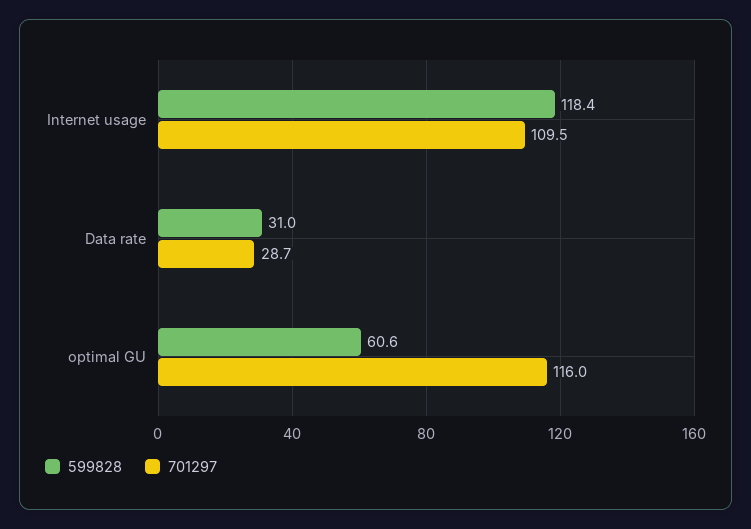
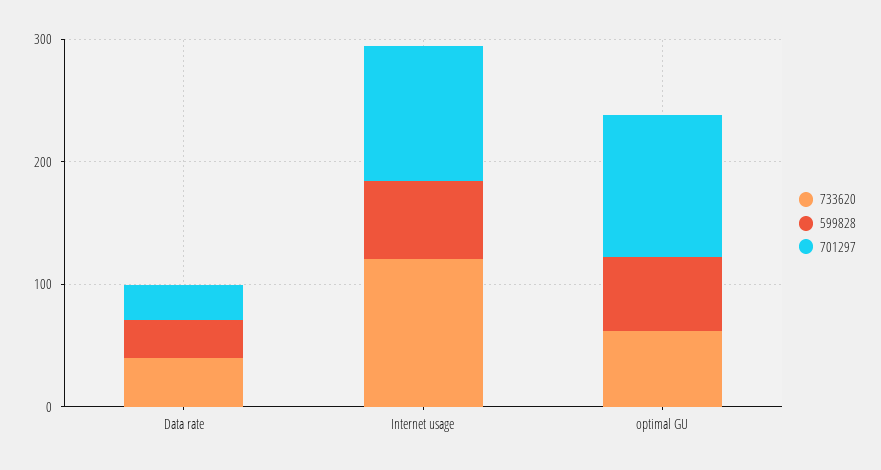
  {
    "599828": {
-     "Internet usage": 118.4,
+     "Internet usage": 60,
      "Data rate": 31,
      "optimal GU": 60.6
    },
    "701297": {
      "Internet usage": 109.5,
      "Data rate": 28.7,
      "optimal GU": 116
-   }
+   },
+   "733620": {
+     "Data rate": 40,
+     "Internet usage": 120,
+     "optimal GU": 60
+   }
  }

